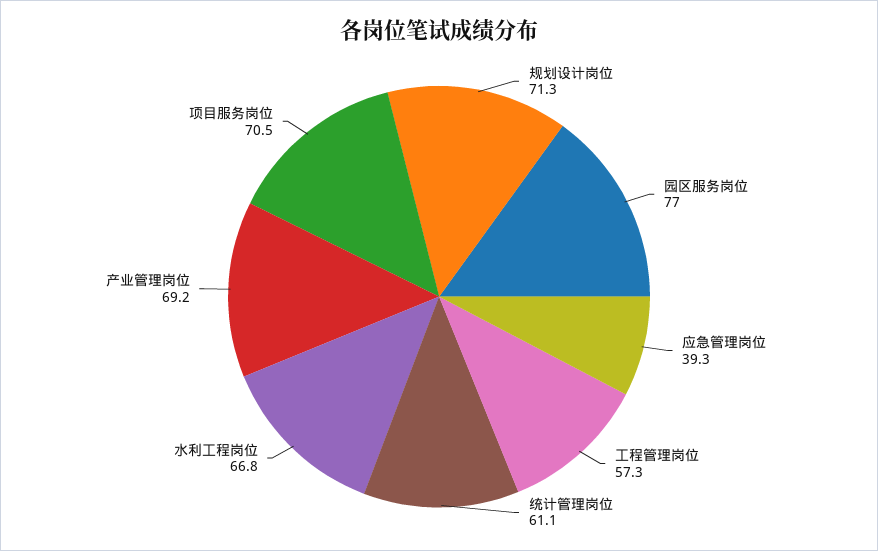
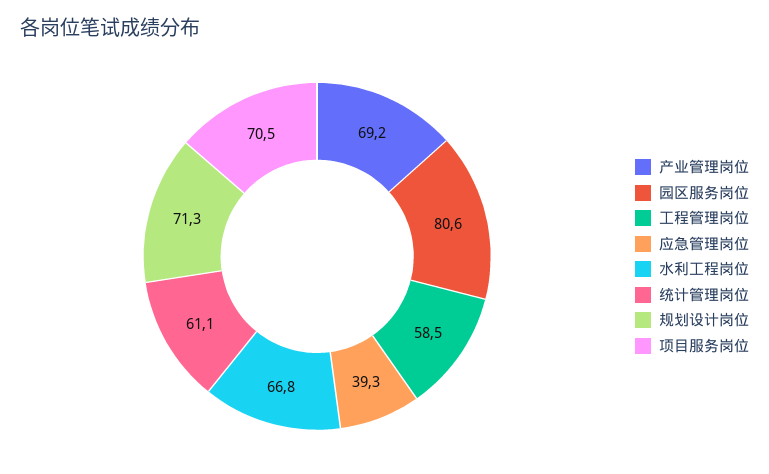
  {
    "规划设计岗位": 71.3,
-   "园区服务岗位": 77,
+   "园区服务岗位": 80.6,
    "应急管理岗位": 39.3,
-   "工程管理岗位": 57.3,
+   "工程管理岗位": 58.5,
    "统计管理岗位": 61.1,
    "水利工程岗位": 66.8,
    "产业管理岗位": 69.2,
    "项目服务岗位": 70.5
  }

